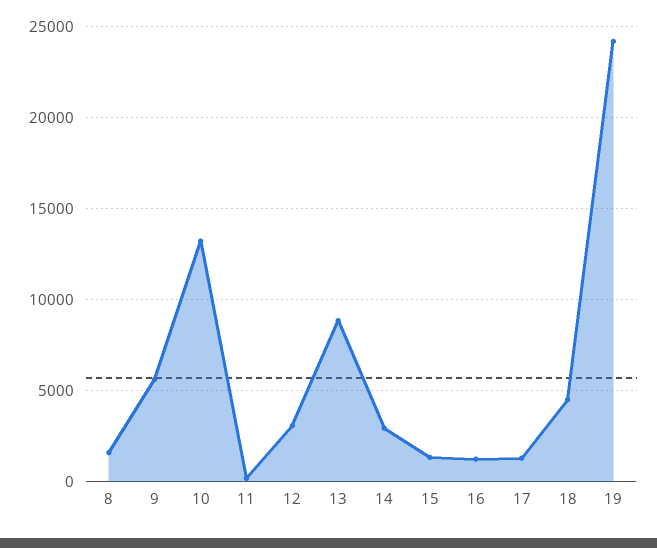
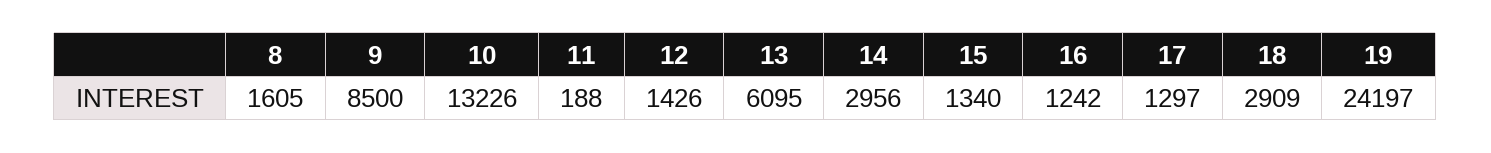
  {
    "8": 1605,
-   "9": 5500,
+   "9": 8500,
    "10": 13226,
    "11": 188,
-   "12": 3000,
+   "12": 1426,
-   "13": 9000,
+   "13": 6095,
    "14": 2956,
    "15": 1340,
    "16": 1242,
    "17": 1297,
-   "18": 4500,
+   "18": 2909,
    "19": 24197
  }

